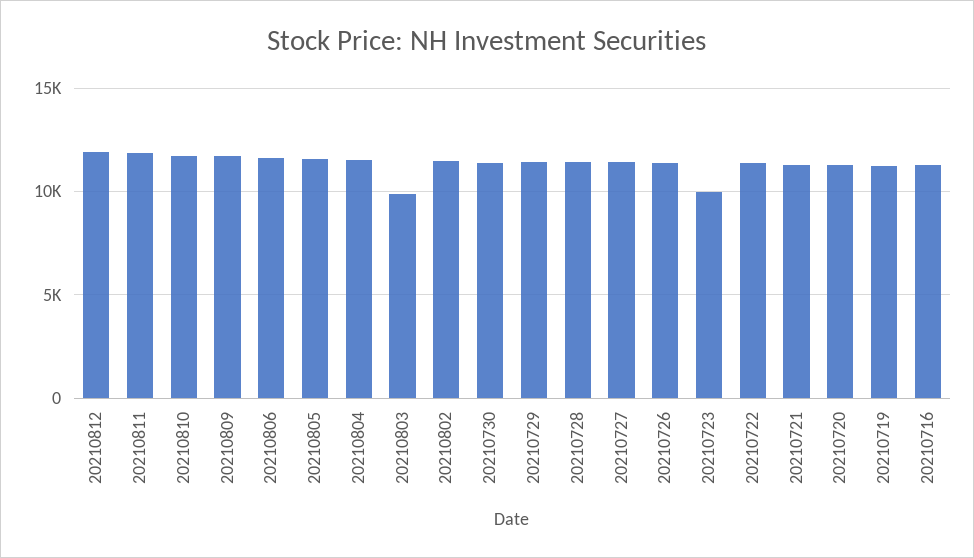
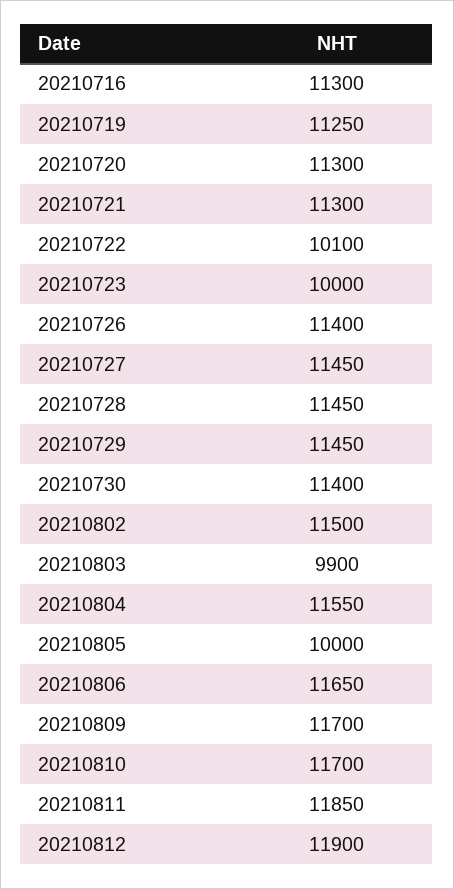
  {
    "20210812": 11900,
    "20210811": 11850,
    "20210810": 11700,
    "20210809": 11700,
    "20210806": 11650,
-   "20210805": 11500,
+   "20210805": 10000,
    "20210804": 11550,
    "20210803": 9900,
    "20210802": 11500,
    "20210730": 11400,
    "20210729": 11450,
    "20210728": 11450,
    "20210727": 11450,
    "20210726": 11400,
    "20210723": 10000,
-   "20210722": 11500,
+   "20210722": 10100,
    "20210721": 11300,
    "20210720": 11300,
    "20210719": 11250,
    "20210716": 11300
  }

